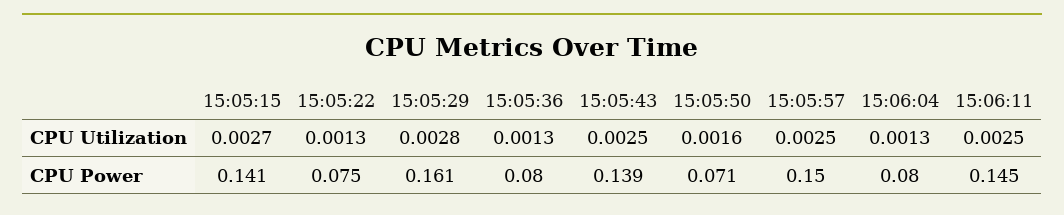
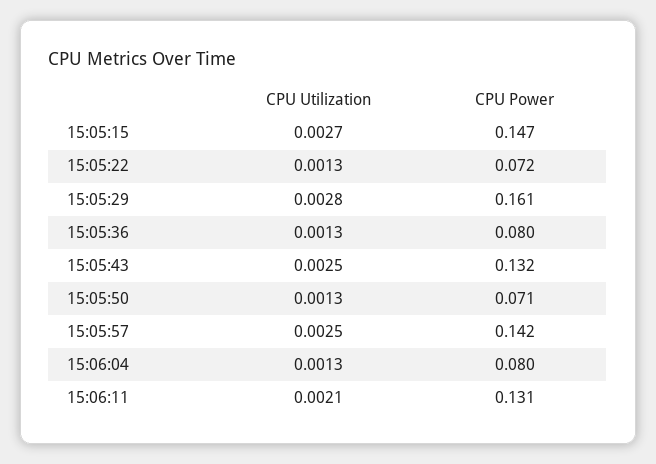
  {
    "15:05:15": {
      "CPU Utilization": 0.0027,
-     "CPU Power": 0.141
+     "CPU Power": 0.147
    },
    "15:05:22": {
      "CPU Utilization": 0.0013,
-     "CPU Power": 0.075
+     "CPU Power": 0.072
    },
    "15:05:29": {
      "CPU Utilization": 0.0028,
      "CPU Power": 0.161
    },
    "15:05:36": {
      "CPU Utilization": 0.0013,
      "CPU Power": 0.08
    },
    "15:05:43": {
      "CPU Utilization": 0.0025,
-     "CPU Power": 0.139
+     "CPU Power": 0.132
    },
    "15:05:50": {
-     "CPU Utilization": 0.0016,
+     "CPU Utilization": 0.0013,
      "CPU Power": 0.071
    },
    "15:05:57": {
      "CPU Utilization": 0.0025,
-     "CPU Power": 0.15
+     "CPU Power": 0.142
    },
    "15:06:04": {
      "CPU Utilization": 0.0013,
      "CPU Power": 0.08
    },
    "15:06:11": {
-     "CPU Utilization": 0.0025,
+     "CPU Utilization": 0.0021,
-     "CPU Power": 0.145
+     "CPU Power": 0.131
    }
  }

